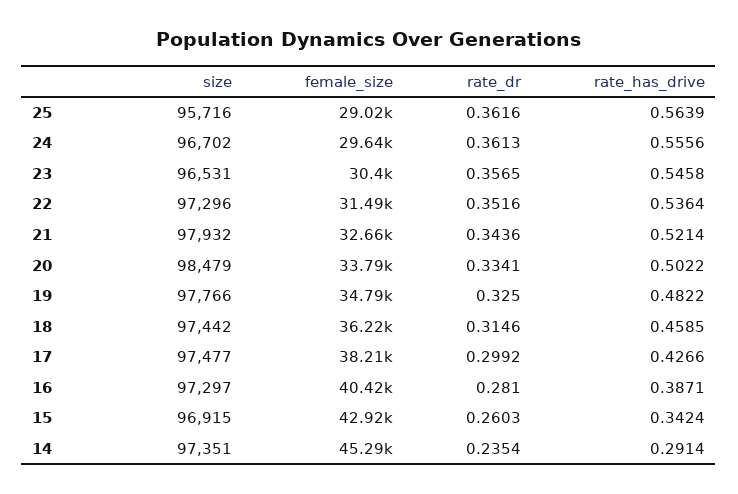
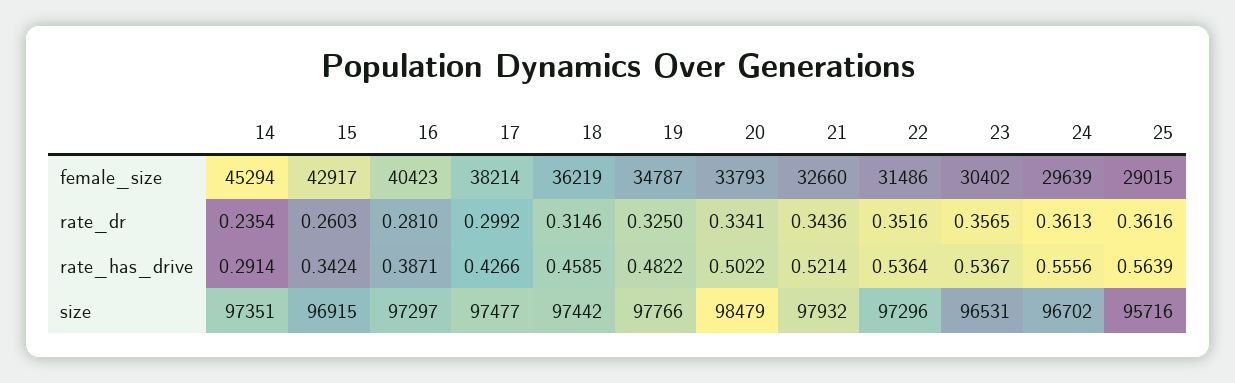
  {
    "size": {
      "25": 95716,
      "24": 96702,
      "23": 96531,
      "22": 97296,
      "21": 97932,
      "20": 98479,
      "19": 97766,
      "18": 97442,
      "17": 97477,
      "16": 97297,
      "15": 96915,
      "14": 97351
    },
    "female_size": {
      "25": 29015,
      "24": 29639,
      "23": 30402,
      "22": 31486,
      "21": 32660,
      "20": 33793,
      "19": 34787,
      "18": 36219,
      "17": 38214,
      "16": 40423,
      "15": 42917,
      "14": 45294
    },
    "rate_dr": {
      "25": 0.3616,
      "24": 0.3613,
      "23": 0.3565,
      "22": 0.3516,
      "21": 0.3436,
      "20": 0.3341,
      "19": 0.325,
      "18": 0.3146,
      "17": 0.2992,
      "16": 0.281,
      "15": 0.2603,
      "14": 0.2354
    },
    "rate_has_drive": {
      "25": 0.5639,
      "24": 0.5556,
-     "23": 0.5458,
+     "23": 0.5367,
      "22": 0.5364,
      "21": 0.5214,
      "20": 0.5022,
      "19": 0.4822,
      "18": 0.4585,
      "17": 0.4266,
      "16": 0.3871,
      "15": 0.3424,
      "14": 0.2914
    }
  }

